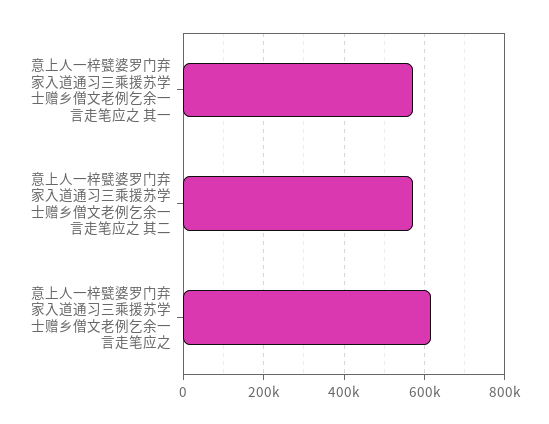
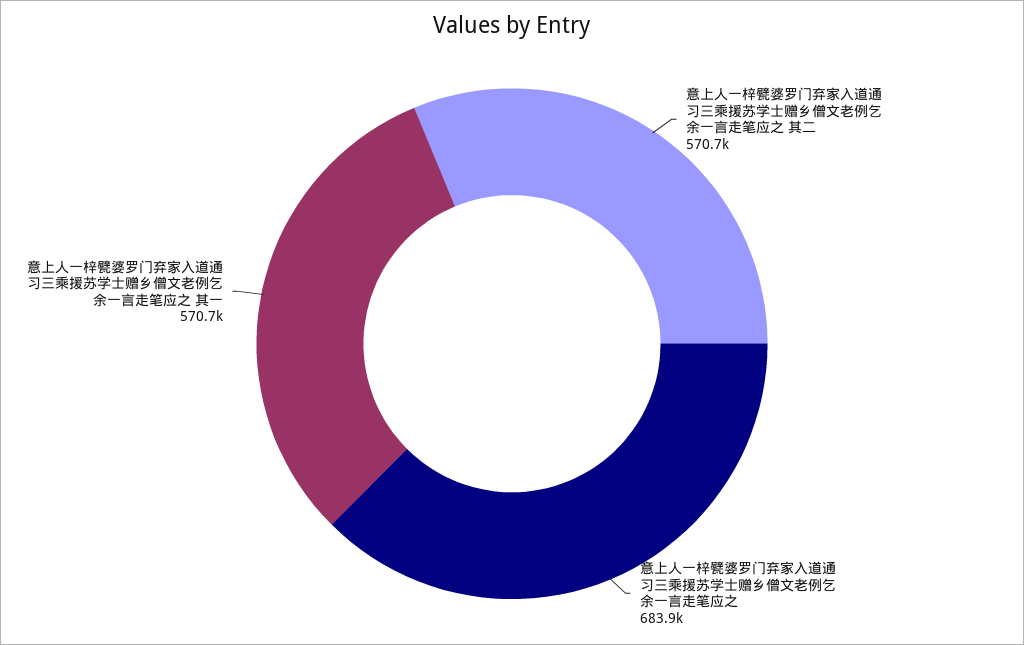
  {
    "意上人一梓甓婆罗门弃家入道通习三乘援苏学士赠乡僧文老例乞余一言走笔应之 其一": 570700,
    "意上人一梓甓婆罗门弃家入道通习三乘援苏学士赠乡僧文老例乞余一言走笔应之 其二": 570700,
-   "意上人一梓甓婆罗门弃家入道通习三乘援苏学士赠乡僧文老例乞余一言走笔应之": 620000
+   "意上人一梓甓婆罗门弃家入道通习三乘援苏学士赠乡僧文老例乞余一言走笔应之": 683900
  }

